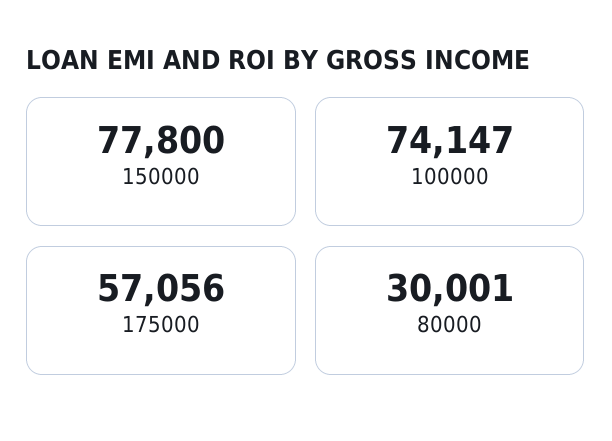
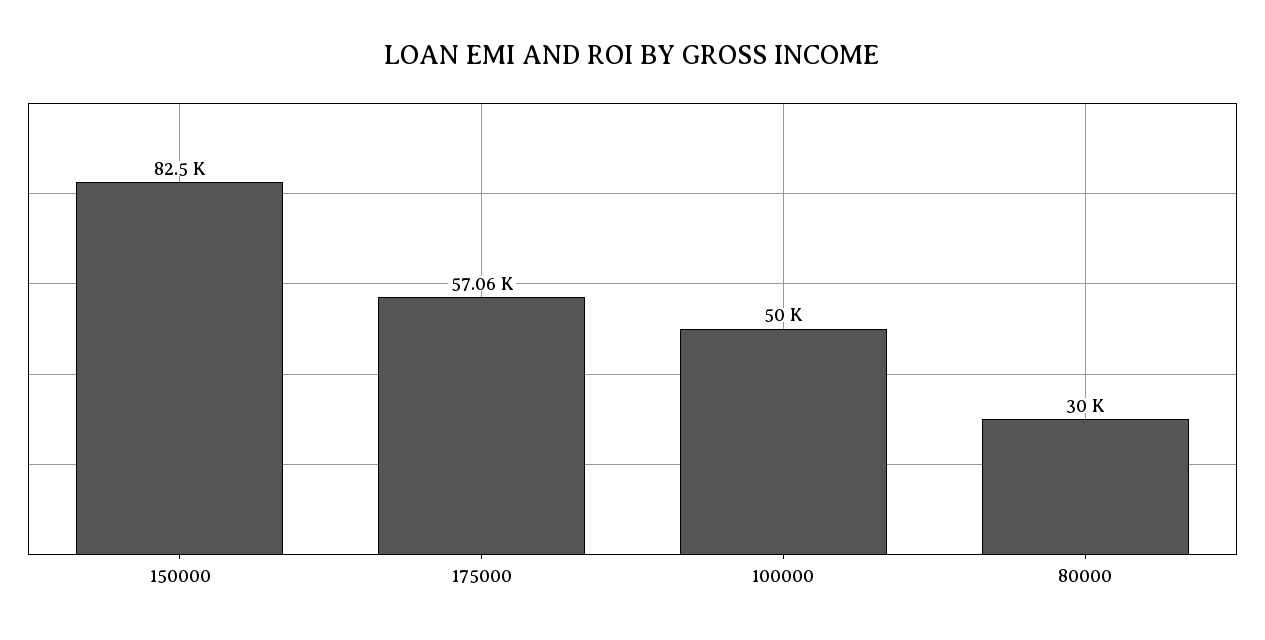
  {
-   "150000": 77800,
+   "150000": 82500,
-   "100000": 74147,
+   "100000": 50000,
    "175000": 57056,
    "80000": 30001
  }

